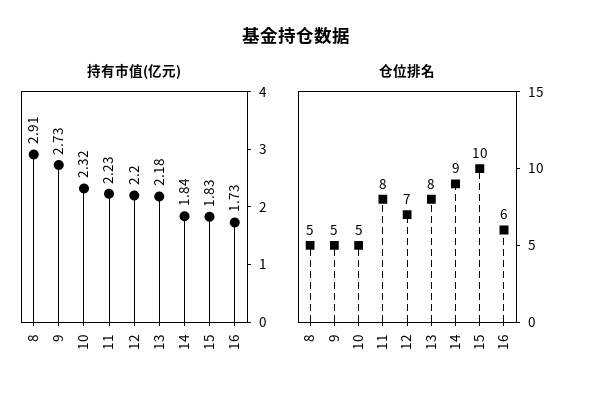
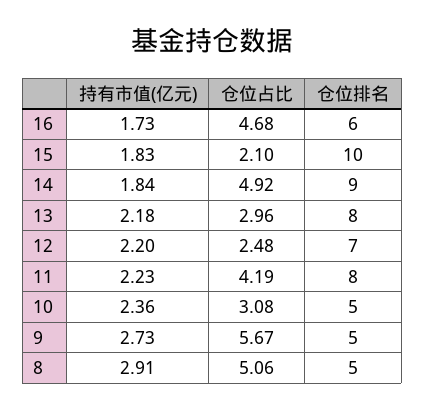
  {
    "持有市值(亿元)": {
      "8": 2.91,
      "9": 2.73,
-     "10": 2.32,
+     "10": 2.36,
      "11": 2.23,
      "12": 2.2,
      "13": 2.18,
      "14": 1.84,
      "15": 1.83,
      "16": 1.73
    },
    "仓位排名": {
      "8": 5,
      "9": 5,
      "10": 5,
      "11": 8,
      "12": 7,
      "13": 8,
      "14": 9,
      "15": 10,
      "16": 6
-   }
+   },
+   "仓位占比": {
+     "16": 4.68,
+     "15": 2.1,
+     "14": 4.92,
+     "13": 2.96,
+     "12": 2.48,
+     "11": 4.19,
+     "10": 3.08,
+     "9": 5.67,
+     "8": 5.06
+   }
  }

